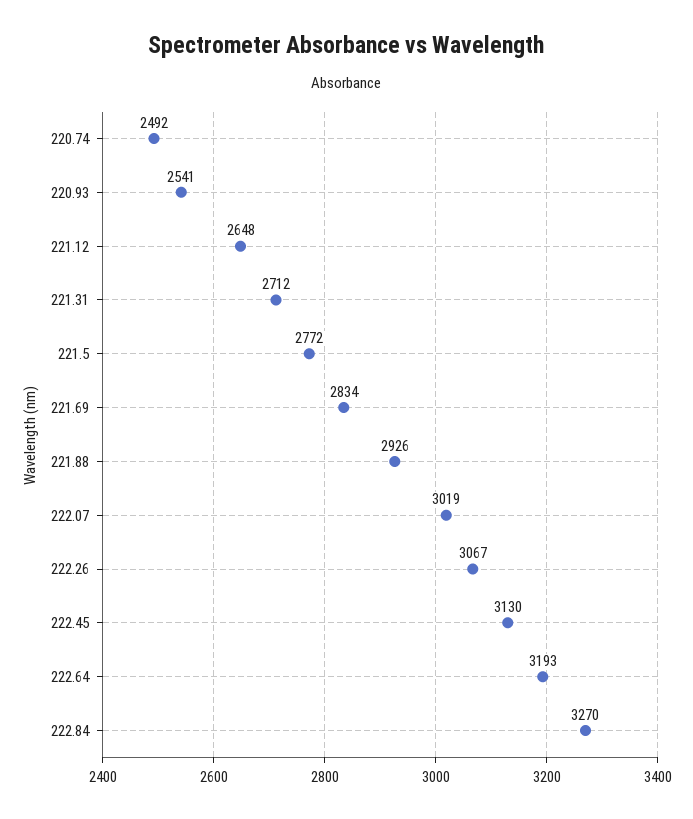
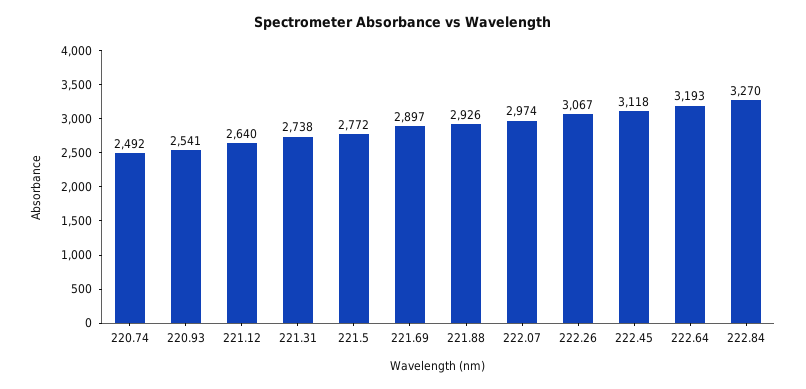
  {
    "220.74": 2492,
    "220.93": 2541,
-   "221.12": 2648,
+   "221.12": 2640,
-   "221.31": 2712,
+   "221.31": 2738,
    "221.5": 2772,
-   "221.69": 2834,
+   "221.69": 2897,
    "221.88": 2926,
-   "222.07": 3019,
+   "222.07": 2974,
    "222.26": 3067,
-   "222.45": 3130,
+   "222.45": 3118,
    "222.64": 3193,
    "222.84": 3270
  }

